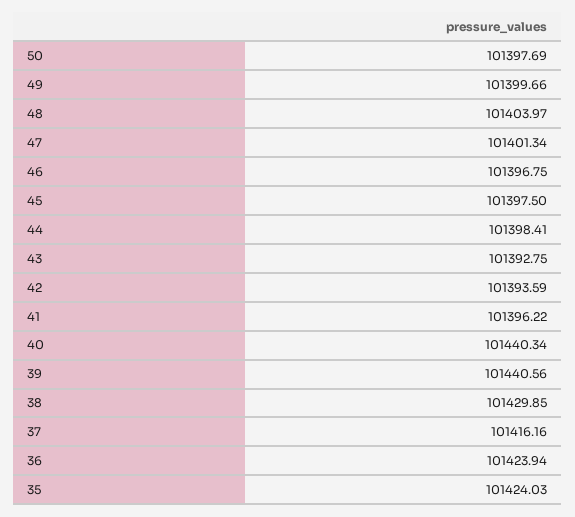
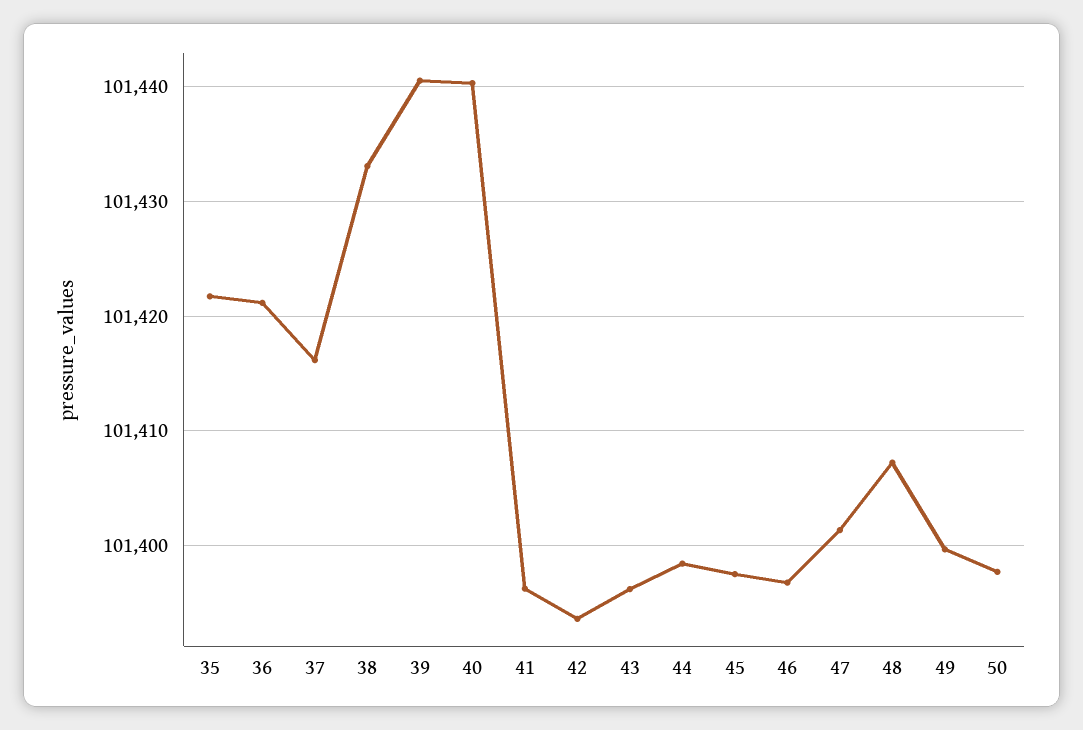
  {
    "50": 101397.69,
    "49": 101399.66,
-   "48": 101403.97,
+   "48": 101407,
    "47": 101401.34,
    "46": 101396.75,
    "45": 101397.5,
    "44": 101398.41,
-   "43": 101392.75,
+   "43": 101396,
    "42": 101393.59,
    "41": 101396.22,
    "40": 101440.34,
    "39": 101440.56,
-   "38": 101429.85,
+   "38": 101433,
    "37": 101416.16,
-   "36": 101423.94,
+   "36": 101421,
-   "35": 101424.03
+   "35": 101422
  }

